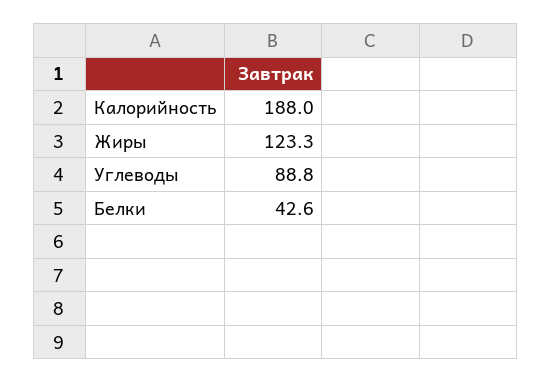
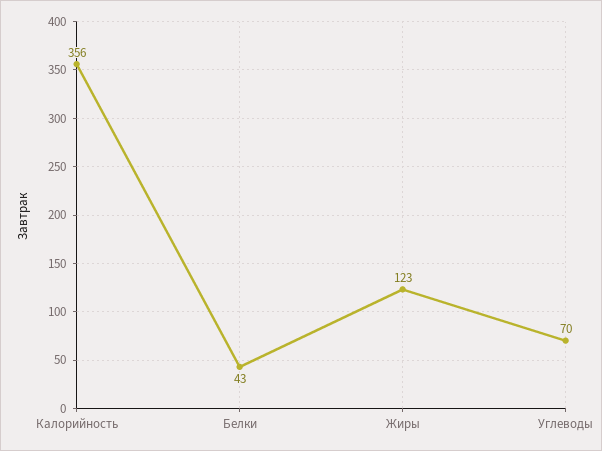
  {
-   "Калорийность": 188,
+   "Калорийность": 356,
    "Жиры": 123.3,
-   "Углеводы": 88.8,
+   "Углеводы": 70,
    "Белки": 42.6
  }

